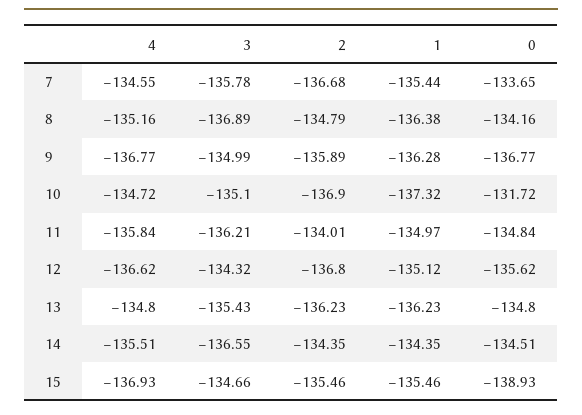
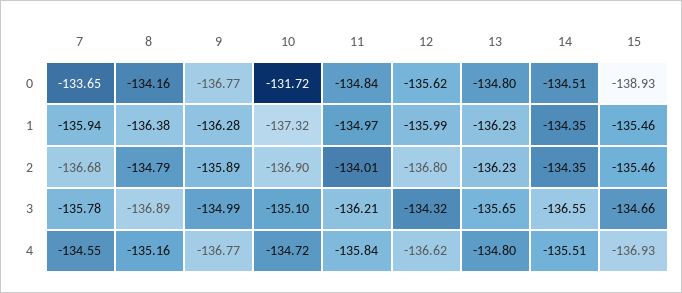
  {
    "4": {
      "7": -134.55,
      "8": -135.16,
      "9": -136.77,
      "10": -134.72,
      "11": -135.84,
      "12": -136.62,
      "13": -134.8,
      "14": -135.51,
      "15": -136.93
    },
    "3": {
      "7": -135.78,
      "8": -136.89,
      "9": -134.99,
      "10": -135.1,
      "11": -136.21,
      "12": -134.32,
-     "13": -135.43,
+     "13": -135.65,
      "14": -136.55,
      "15": -134.66
    },
    "2": {
      "7": -136.68,
      "8": -134.79,
      "9": -135.89,
      "10": -136.9,
      "11": -134.01,
      "12": -136.8,
      "13": -136.23,
      "14": -134.35,
      "15": -135.46
    },
    "1": {
-     "7": -135.44,
+     "7": -135.94,
      "8": -136.38,
      "9": -136.28,
      "10": -137.32,
      "11": -134.97,
-     "12": -135.12,
+     "12": -135.99,
      "13": -136.23,
      "14": -134.35,
      "15": -135.46
    },
    "0": {
      "7": -133.65,
      "8": -134.16,
      "9": -136.77,
      "10": -131.72,
      "11": -134.84,
      "12": -135.62,
      "13": -134.8,
      "14": -134.51,
      "15": -138.93
    }
  }

